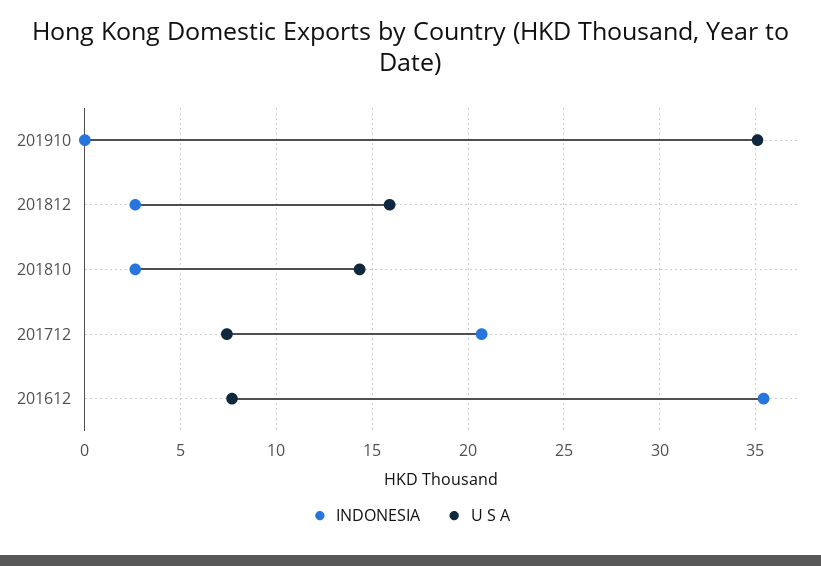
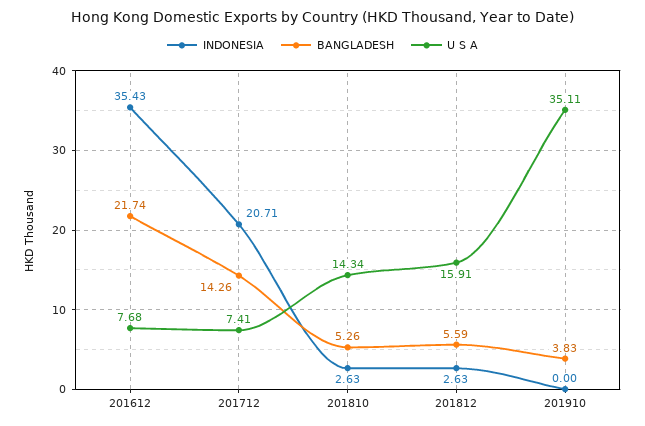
  {
    "INDONESIA": {
      "201910": 0,
      "201812": 2.63,
      "201810": 2.63,
      "201712": 20.71,
      "201612": 35.43
    },
    "U S A": {
      "201910": 35.11,
      "201812": 15.91,
      "201810": 14.34,
      "201712": 7.41,
      "201612": 7.68
-   }
+   },
+   "BANGLADESH": {
+     "201612": 21.74,
+     "201712": 14.26,
+     "201810": 5.26,
+     "201812": 5.59,
+     "201910": 3.83
+   }
  }

